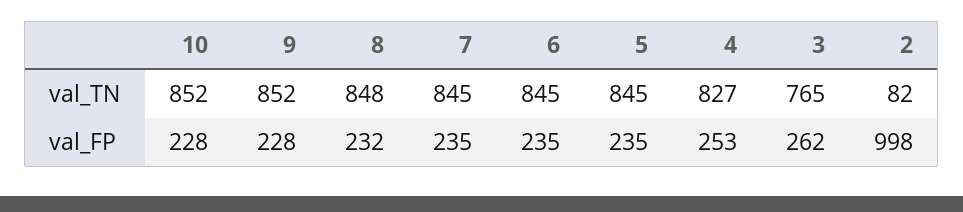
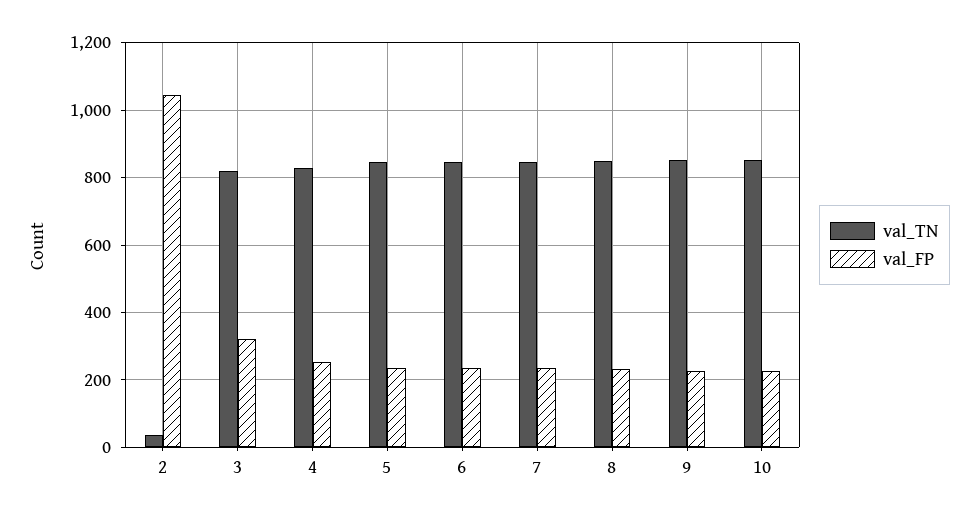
  {
    "val_TN": {
      "10": 852,
      "9": 852,
      "8": 848,
      "7": 845,
      "6": 845,
      "5": 845,
      "4": 827,
-     "3": 765,
+     "3": 820,
-     "2": 82
+     "2": 40
    },
    "val_FP": {
      "10": 228,
      "9": 228,
      "8": 232,
      "7": 235,
      "6": 235,
      "5": 235,
      "4": 253,
-     "3": 262,
+     "3": 320,
-     "2": 998
+     "2": 1040
    }
  }

